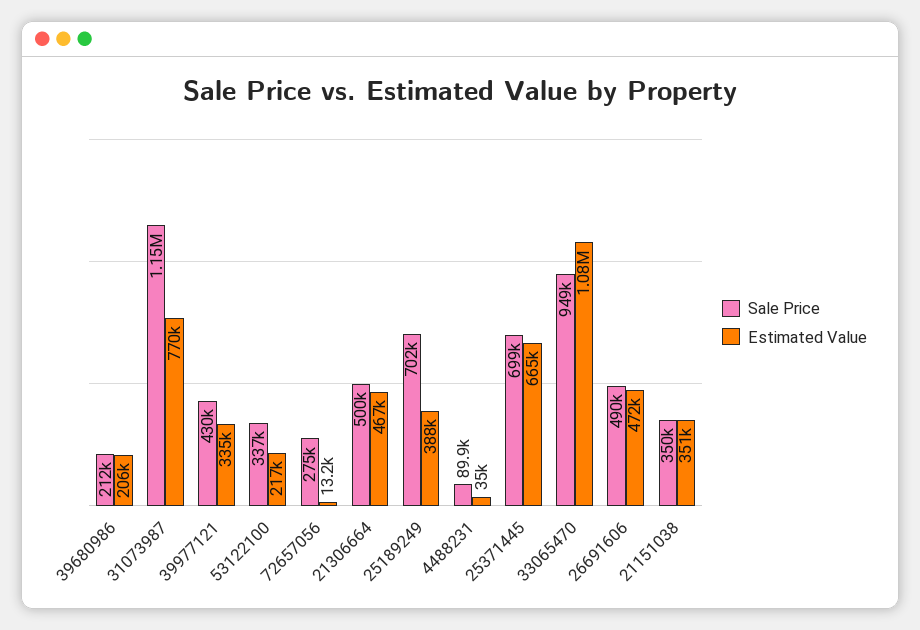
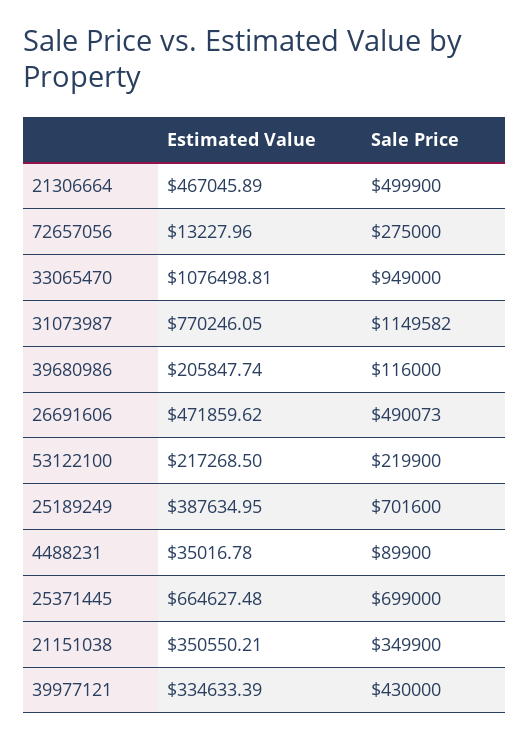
  {
    "Sale Price": {
-     "39680986": 212000,
+     "39680986": 116000,
      "31073987": 1149582,
      "39977121": 430000,
-     "53122100": 337000,
+     "53122100": 219900,
      "72657056": 275000,
      "21306664": 499900,
      "25189249": 701600,
      "4488231": 89900,
      "25371445": 699000,
      "33065470": 949000,
      "26691606": 490073,
      "21151038": 349900
    },
    "Estimated Value": {
      "39680986": 205847.74,
      "31073987": 770246.05,
      "39977121": 334633.39,
      "53122100": 217268.5,
      "72657056": 13227.96,
      "21306664": 467045.89,
      "25189249": 387634.95,
      "4488231": 35016.78,
      "25371445": 664627.48,
      "33065470": 1076498.81,
      "26691606": 471859.62,
      "21151038": 350550.21
    }
  }

